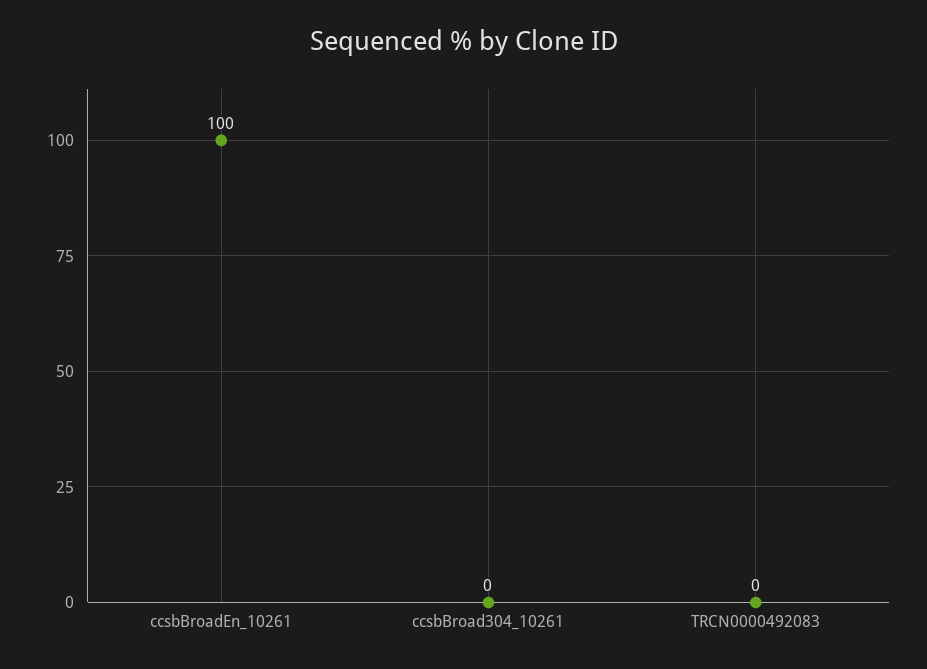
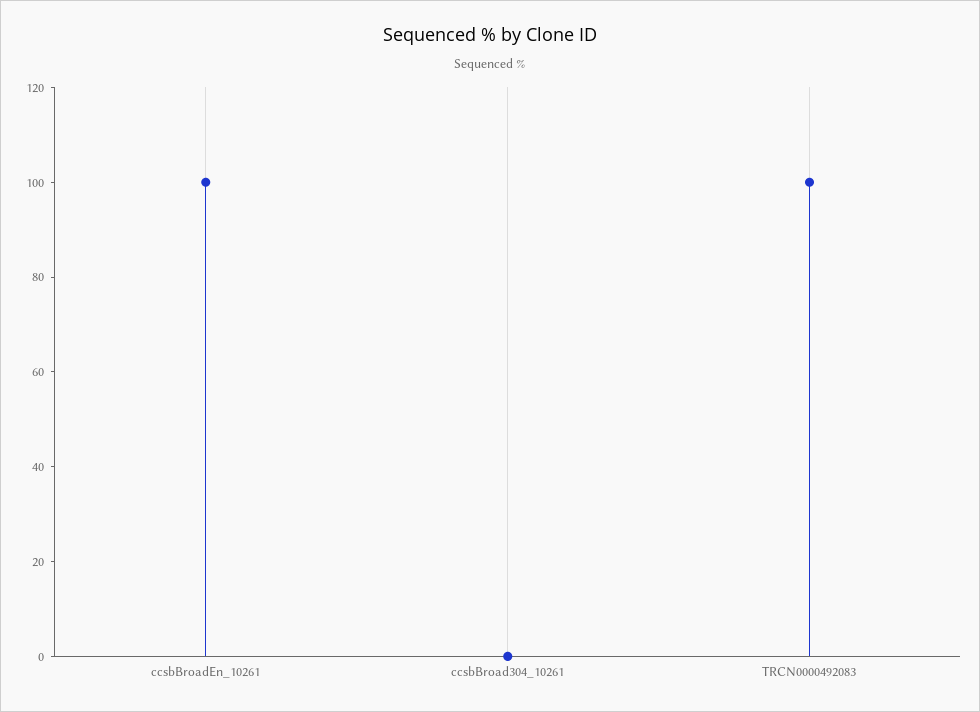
  {
    "ccsbBroadEn_10261": 100,
    "ccsbBroad304_10261": 0,
-   "TRCN0000492083": 0
+   "TRCN0000492083": 100
  }

